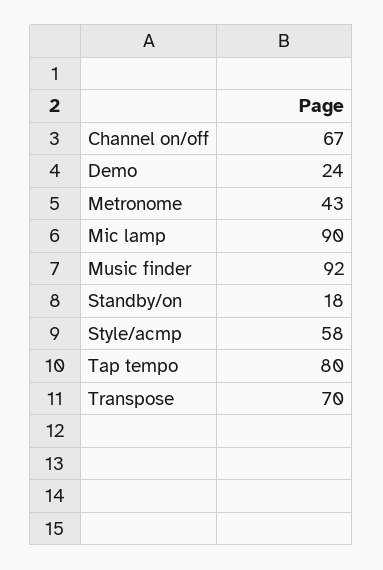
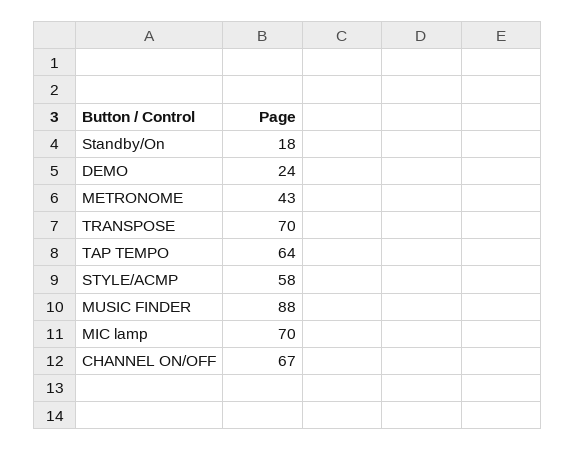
  {
    "Channel on/off": 67,
    "Demo": 24,
    "Metronome": 43,
-   "Mic lamp": 90,
+   "Mic lamp": 70,
-   "Music finder": 92,
+   "Music finder": 88,
    "Standby/on": 18,
    "Style/acmp": 58,
-   "Tap tempo": 80,
+   "Tap tempo": 64,
    "Transpose": 70
  }

